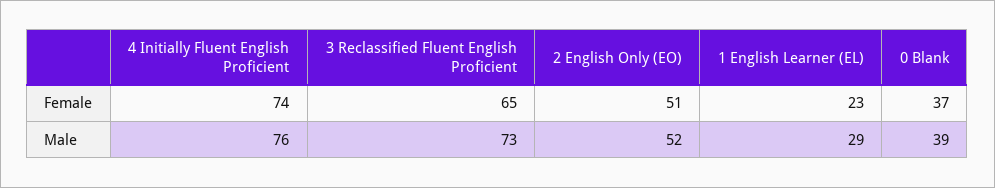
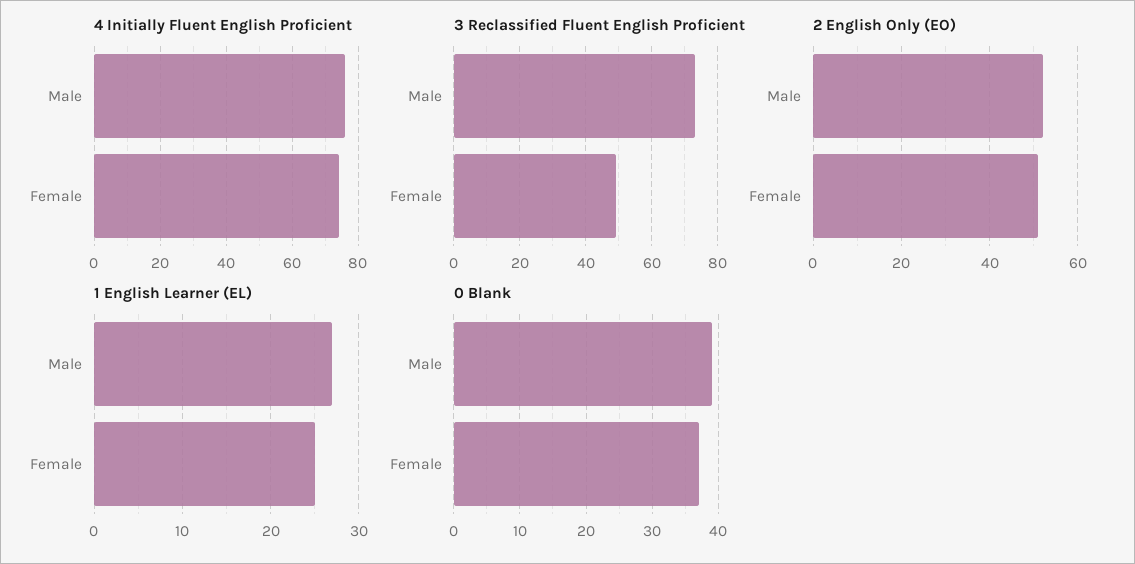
  {
    "4 Initially Fluent English Proficient": {
      "Female": 74,
      "Male": 76
    },
    "3 Reclassified Fluent English Proficient": {
-     "Female": 65,
+     "Female": 50,
      "Male": 73
    },
    "2 English Only (EO)": {
      "Female": 51,
      "Male": 52
    },
    "1 English Learner (EL)": {
-     "Female": 23,
+     "Female": 25,
-     "Male": 29
+     "Male": 27
    },
    "0 Blank": {
      "Female": 37,
      "Male": 39
    }
  }

